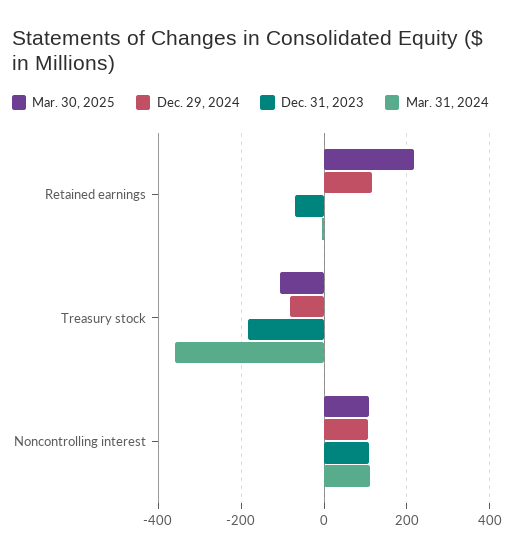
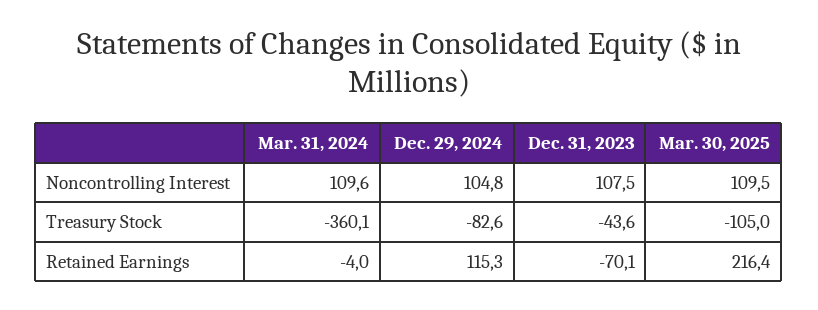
  {
    "Mar. 30, 2025": {
      "Retained earnings": 216.4,
      "Treasury stock": -105,
      "Noncontrolling interest": 109.5
    },
    "Dec. 29, 2024": {
      "Retained earnings": 115.3,
      "Treasury stock": -82.6,
      "Noncontrolling interest": 104.8
    },
    "Dec. 31, 2023": {
      "Retained earnings": -70.1,
-     "Treasury stock": -180,
+     "Treasury stock": -43.6,
      "Noncontrolling interest": 107.5
    },
    "Mar. 31, 2024": {
      "Retained earnings": -4,
      "Treasury stock": -360.1,
      "Noncontrolling interest": 109.6
    }
  }

